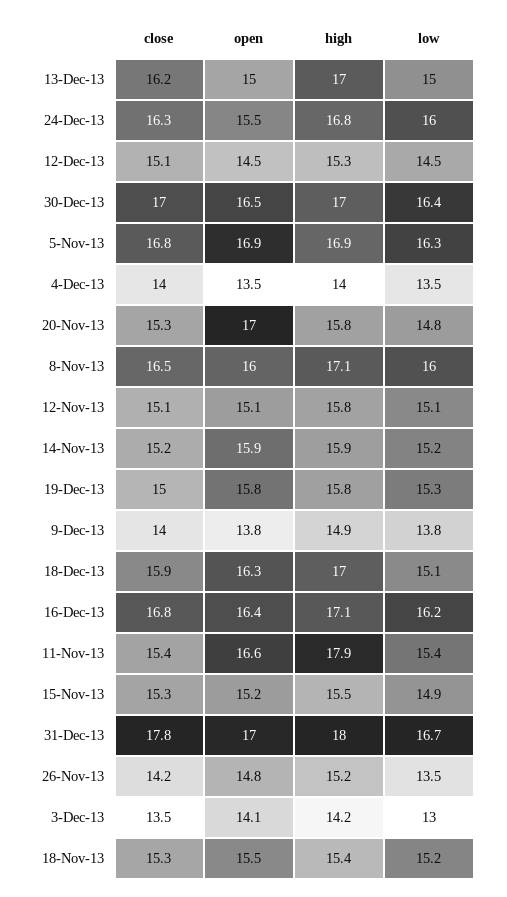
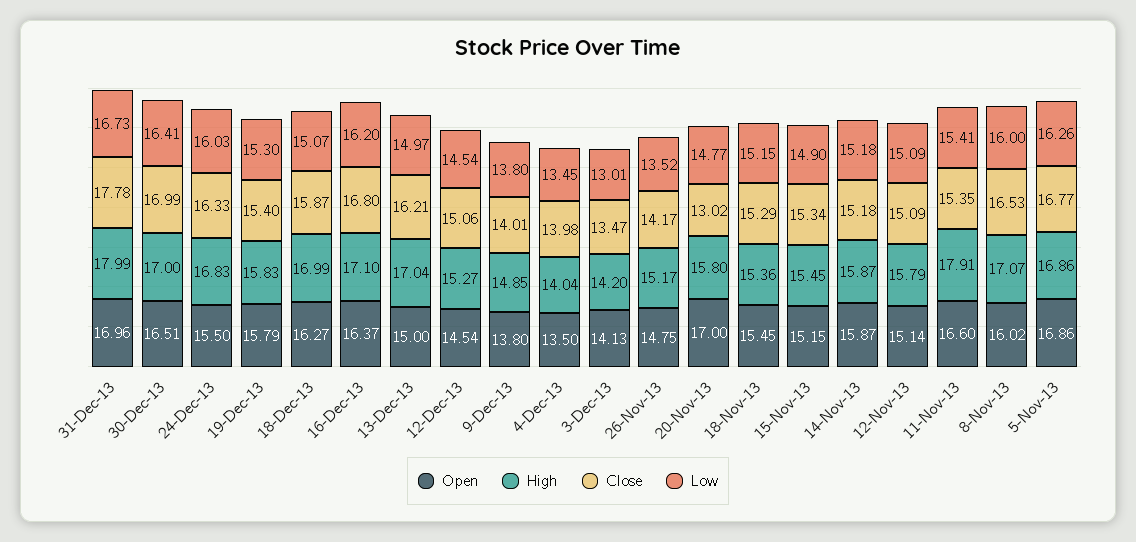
  {
    "close": {
      "13-Dec-13": 16.21,
      "24-Dec-13": 16.33,
      "12-Dec-13": 15.06,
      "30-Dec-13": 16.99,
      "5-Nov-13": 16.77,
      "4-Dec-13": 13.98,
-     "20-Nov-13": 15.3,
+     "20-Nov-13": 13.02,
      "8-Nov-13": 16.53,
      "12-Nov-13": 15.09,
      "14-Nov-13": 15.18,
-     "19-Dec-13": 15,
+     "19-Dec-13": 15.4,
      "9-Dec-13": 14.01,
      "18-Dec-13": 15.87,
      "16-Dec-13": 16.8,
      "11-Nov-13": 15.35,
      "15-Nov-13": 15.34,
      "31-Dec-13": 17.78,
      "26-Nov-13": 14.17,
      "3-Dec-13": 13.47,
      "18-Nov-13": 15.29
    },
    "open": {
      "13-Dec-13": 15,
      "24-Dec-13": 15.5,
      "12-Dec-13": 14.54,
      "30-Dec-13": 16.51,
      "5-Nov-13": 16.86,
      "4-Dec-13": 13.5,
      "20-Nov-13": 17,
      "8-Nov-13": 16.02,
      "12-Nov-13": 15.14,
      "14-Nov-13": 15.87,
      "19-Dec-13": 15.79,
      "9-Dec-13": 13.8,
      "18-Dec-13": 16.27,
      "16-Dec-13": 16.37,
      "11-Nov-13": 16.6,
      "15-Nov-13": 15.15,
      "31-Dec-13": 16.96,
      "26-Nov-13": 14.75,
      "3-Dec-13": 14.13,
      "18-Nov-13": 15.45
    },
    "high": {
      "13-Dec-13": 17.04,
      "24-Dec-13": 16.83,
      "12-Dec-13": 15.27,
      "30-Dec-13": 17,
      "5-Nov-13": 16.86,
      "4-Dec-13": 14.04,
      "20-Nov-13": 15.8,
      "8-Nov-13": 17.07,
      "12-Nov-13": 15.79,
      "14-Nov-13": 15.87,
      "19-Dec-13": 15.83,
      "9-Dec-13": 14.85,
      "18-Dec-13": 16.99,
      "16-Dec-13": 17.1,
      "11-Nov-13": 17.91,
      "15-Nov-13": 15.45,
      "31-Dec-13": 17.99,
      "26-Nov-13": 15.17,
      "3-Dec-13": 14.2,
      "18-Nov-13": 15.36
    },
    "low": {
      "13-Dec-13": 14.97,
      "24-Dec-13": 16.03,
      "12-Dec-13": 14.54,
      "30-Dec-13": 16.41,
      "5-Nov-13": 16.26,
      "4-Dec-13": 13.45,
      "20-Nov-13": 14.77,
      "8-Nov-13": 16,
      "12-Nov-13": 15.09,
      "14-Nov-13": 15.18,
      "19-Dec-13": 15.3,
      "9-Dec-13": 13.8,
      "18-Dec-13": 15.07,
      "16-Dec-13": 16.2,
      "11-Nov-13": 15.41,
      "15-Nov-13": 14.9,
      "31-Dec-13": 16.73,
      "26-Nov-13": 13.52,
      "3-Dec-13": 13.01,
      "18-Nov-13": 15.15
    }
  }

